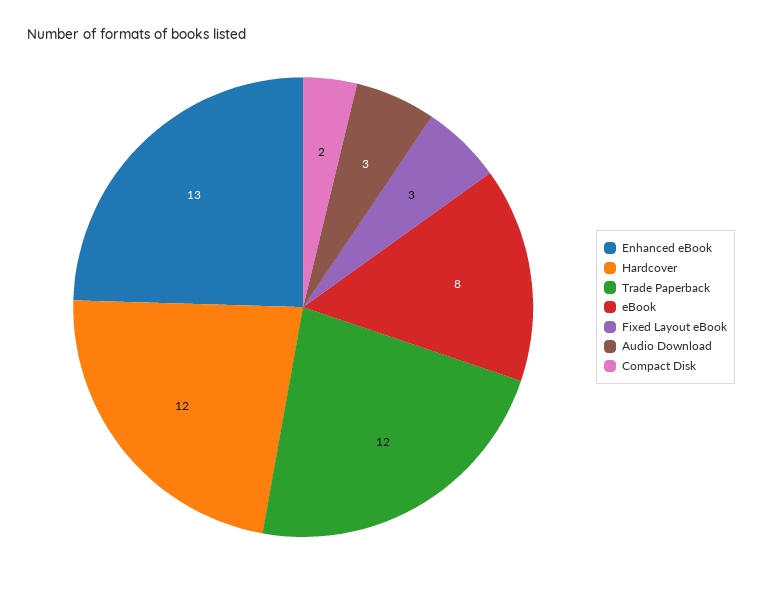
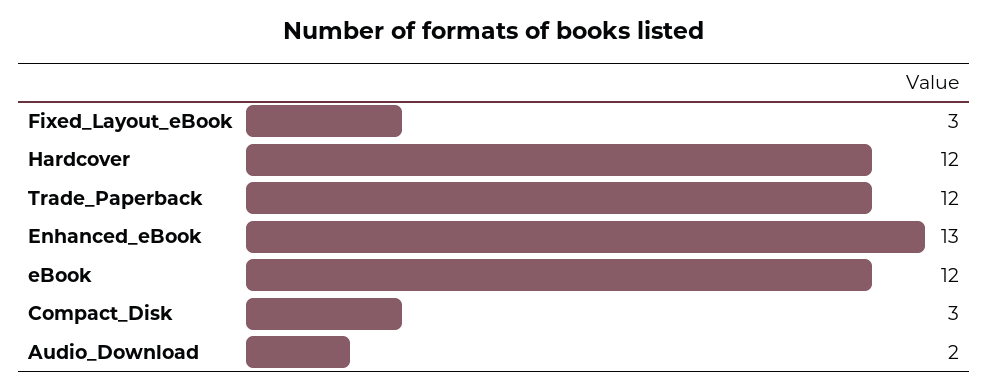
  {
    "Enhanced eBook": 13,
    "Hardcover": 12,
    "Trade Paperback": 12,
-   "eBook": 8,
+   "eBook": 12,
    "Fixed Layout eBook": 3,
-   "Audio Download": 3,
+   "Audio Download": 2,
-   "Compact Disk": 2
+   "Compact Disk": 3
  }

